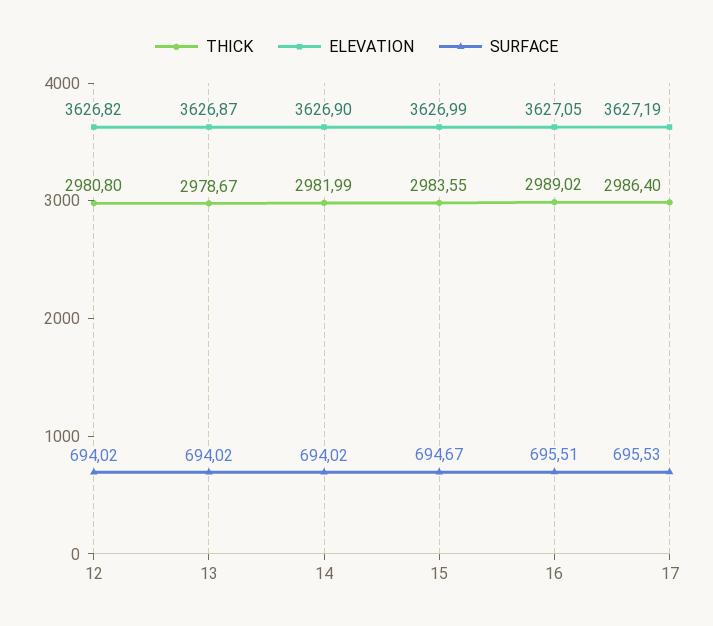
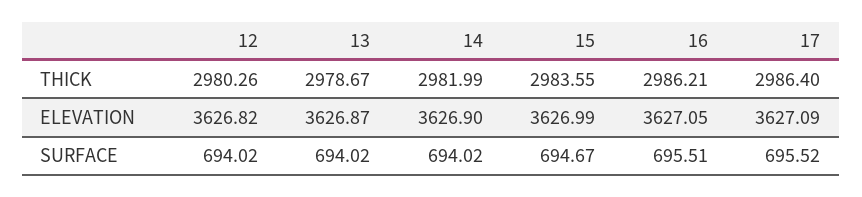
  {
    "THICK": {
-     "12": 2980.8,
+     "12": 2980.26,
      "13": 2978.67,
      "14": 2981.99,
      "15": 2983.55,
-     "16": 2989.02,
+     "16": 2986.21,
      "17": 2986.4
    },
    "ELEVATION": {
      "12": 3626.82,
      "13": 3626.87,
      "14": 3626.9,
      "15": 3626.99,
      "16": 3627.05,
-     "17": 3627.19
+     "17": 3627.09
    },
    "SURFACE": {
      "12": 694.02,
      "13": 694.02,
      "14": 694.02,
      "15": 694.67,
      "16": 695.51,
-     "17": 695.53
+     "17": 695.52
    }
  }

